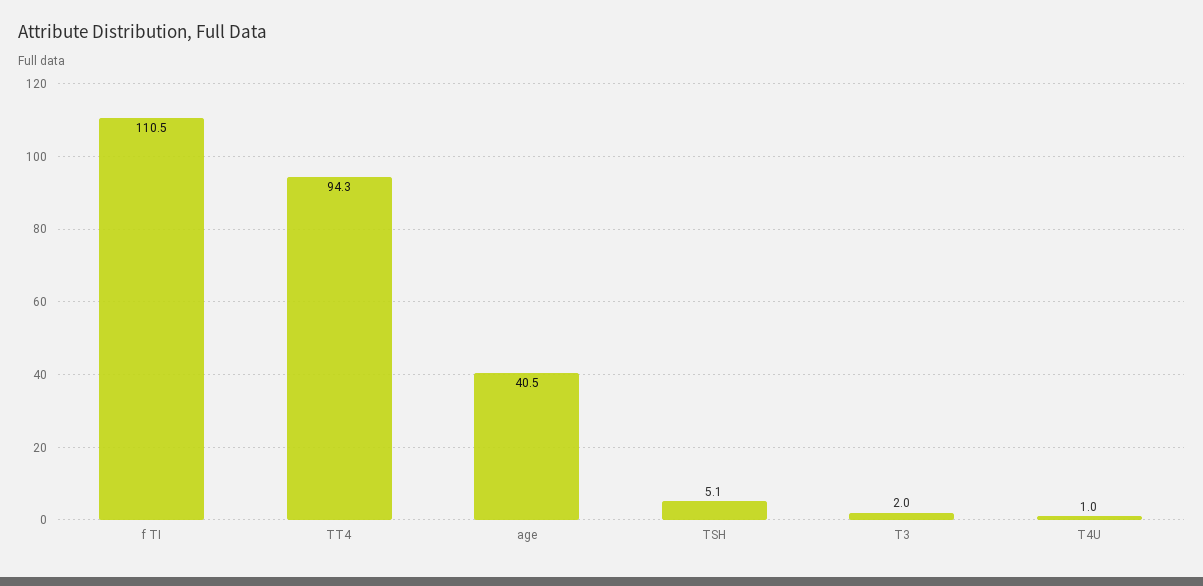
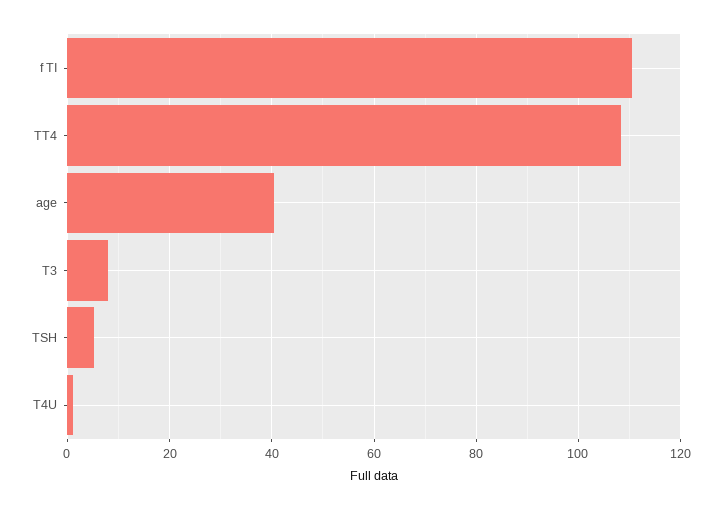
  {
    "f TI": 110.5,
-   "TT4": 94.3,
+   "TT4": 108,
    "age": 40.5,
    "TSH": 5.1,
-   "T3": 2,
+   "T3": 8,
    "T4U": 1
  }

